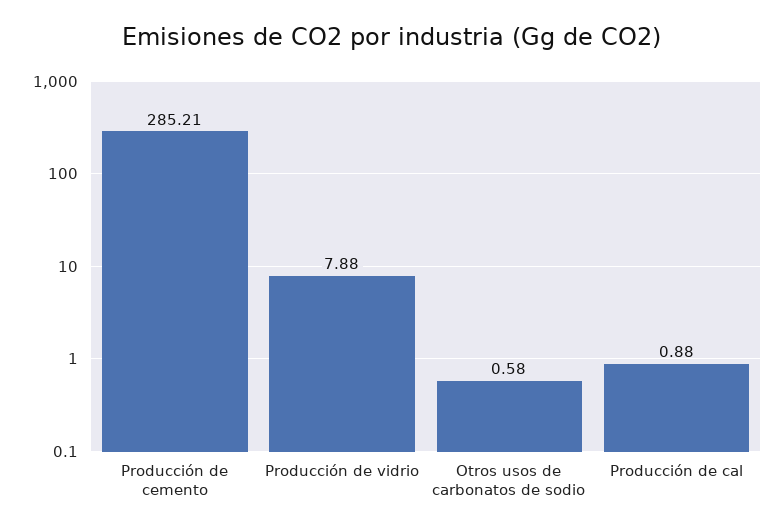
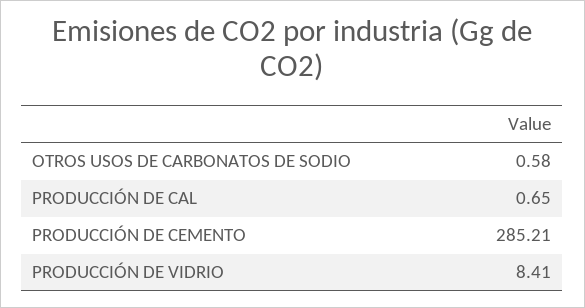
  {
    "Producción de cemento": 285.21,
-   "Producción de vidrio": 7.88,
+   "Producción de vidrio": 8.41,
    "Otros usos de carbonatos de sodio": 0.58,
-   "Producción de cal": 0.88
+   "Producción de cal": 0.65
  }

